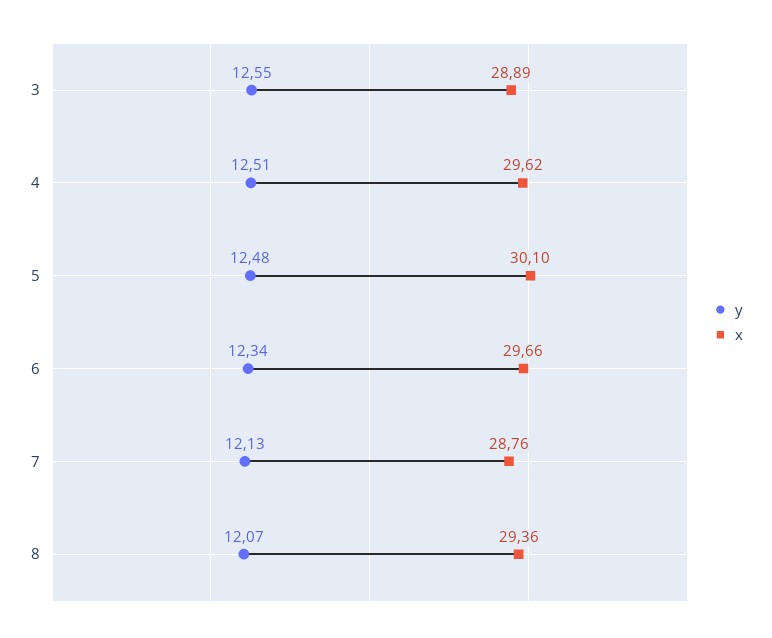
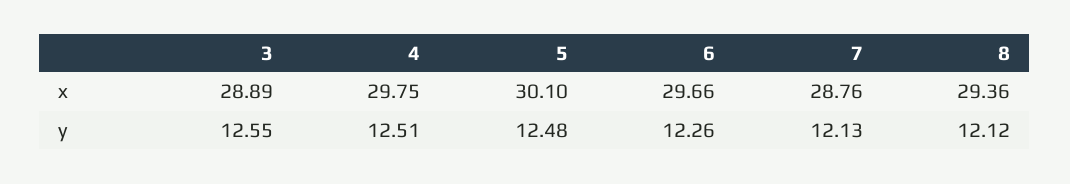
  {
    "y": {
      "3": 12.55,
      "4": 12.51,
      "5": 12.48,
-     "6": 12.34,
+     "6": 12.26,
      "7": 12.13,
-     "8": 12.07
+     "8": 12.12
    },
    "x": {
      "3": 28.89,
-     "4": 29.62,
+     "4": 29.75,
      "5": 30.1,
      "6": 29.66,
      "7": 28.76,
      "8": 29.36
    }
  }

